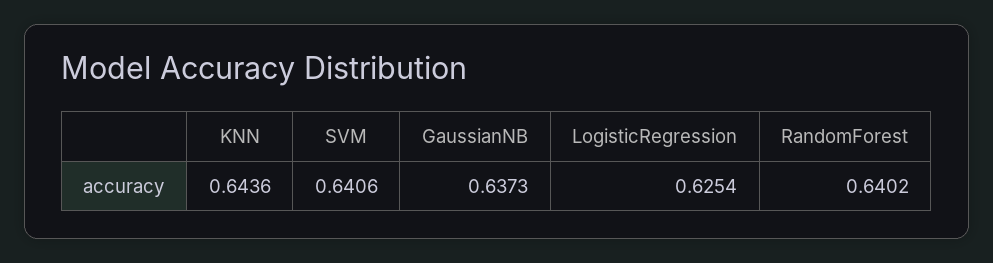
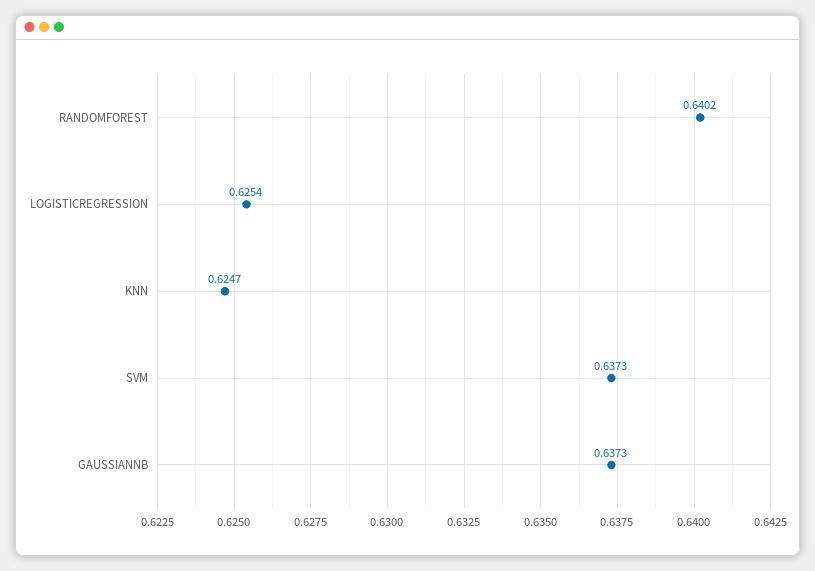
  {
-   "KNN": 0.6436,
+   "KNN": 0.6247,
-   "SVM": 0.6406,
+   "SVM": 0.6373,
    "GaussianNB": 0.6373,
    "LogisticRegression": 0.6254,
    "RandomForest": 0.6402
  }

